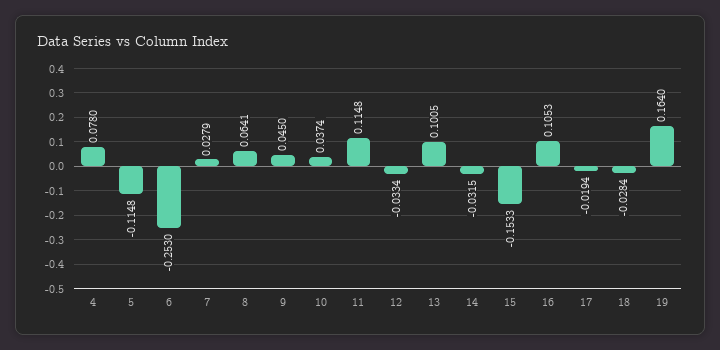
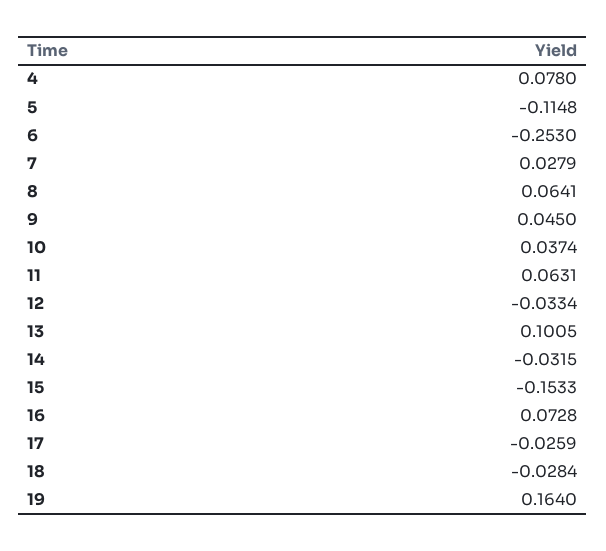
  {
    "4": 0.078,
    "5": -0.1148,
    "6": -0.253,
    "7": 0.0279,
    "8": 0.0641,
    "9": 0.045,
    "10": 0.0374,
-   "11": 0.1148,
+   "11": 0.0631,
    "12": -0.0334,
    "13": 0.1005,
    "14": -0.0315,
    "15": -0.1533,
-   "16": 0.1053,
+   "16": 0.0728,
-   "17": -0.0194,
+   "17": -0.0259,
    "18": -0.0284,
    "19": 0.164
  }

